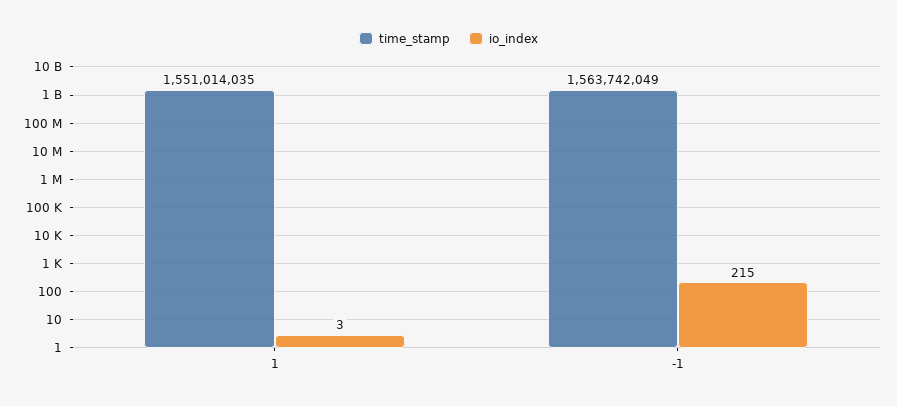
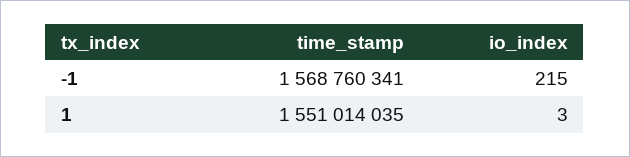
  {
    "time_stamp": {
      "1": 1551014035,
-     "-1": 1563742049
+     "-1": 1568760341
    },
    "io_index": {
      "1": 3,
      "-1": 215
    }
  }

